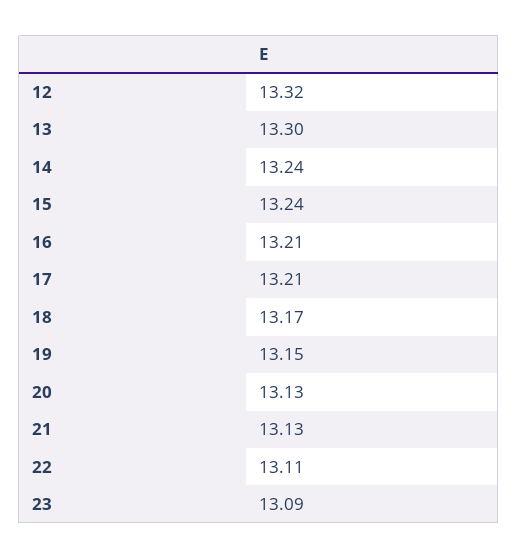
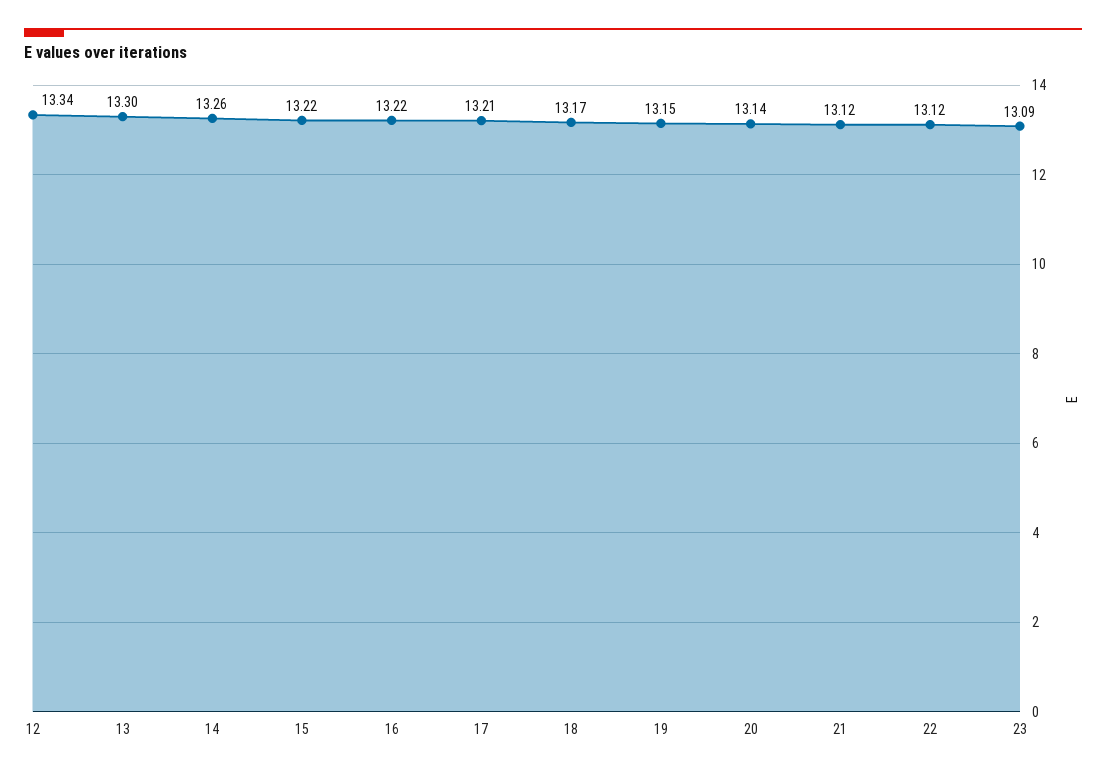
  {
-   "12": 13.32,
+   "12": 13.34,
    "13": 13.3,
-   "14": 13.24,
+   "14": 13.26,
-   "15": 13.24,
+   "15": 13.22,
-   "16": 13.21,
+   "16": 13.22,
    "17": 13.21,
    "18": 13.17,
    "19": 13.15,
-   "20": 13.13,
+   "20": 13.14,
-   "21": 13.13,
+   "21": 13.12,
-   "22": 13.11,
+   "22": 13.12,
    "23": 13.09
  }

